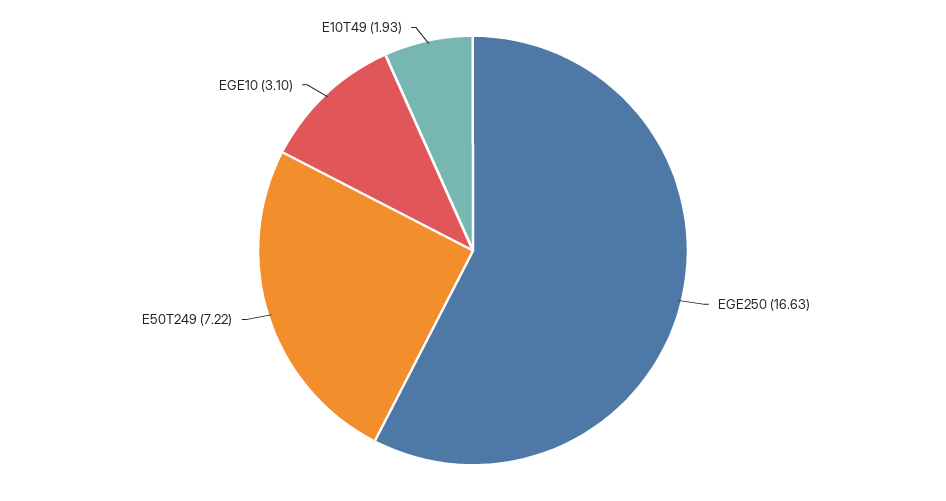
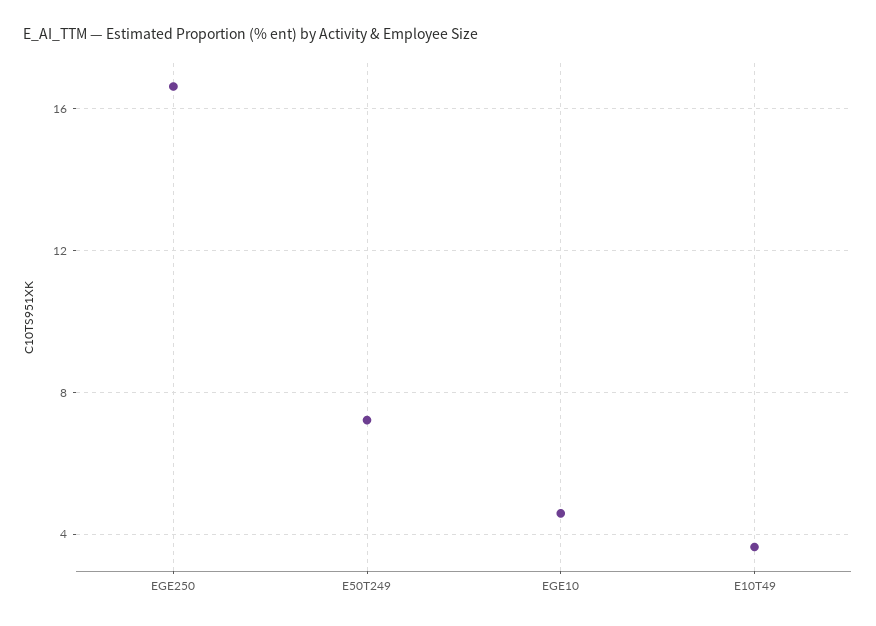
  {
    "EGE250": 16.63,
    "E50T249": 7.22,
-   "EGE10": 3.1,
+   "EGE10": 4.5,
-   "E10T49": 1.93
+   "E10T49": 3.5
  }

